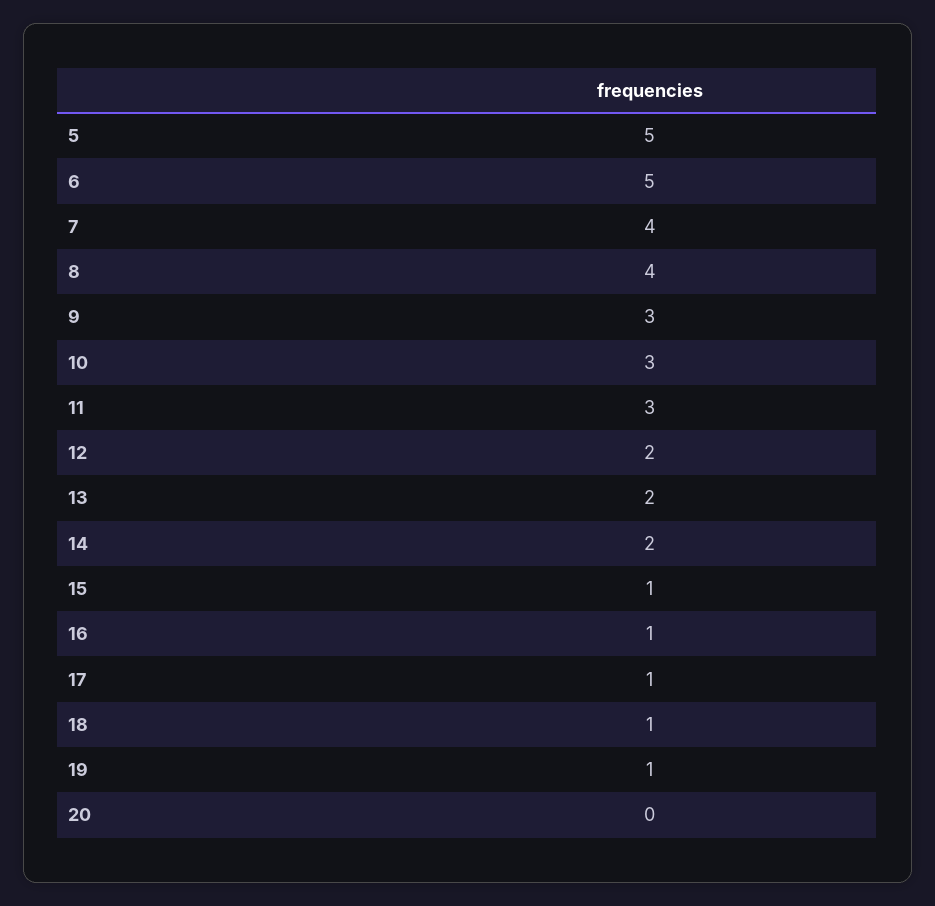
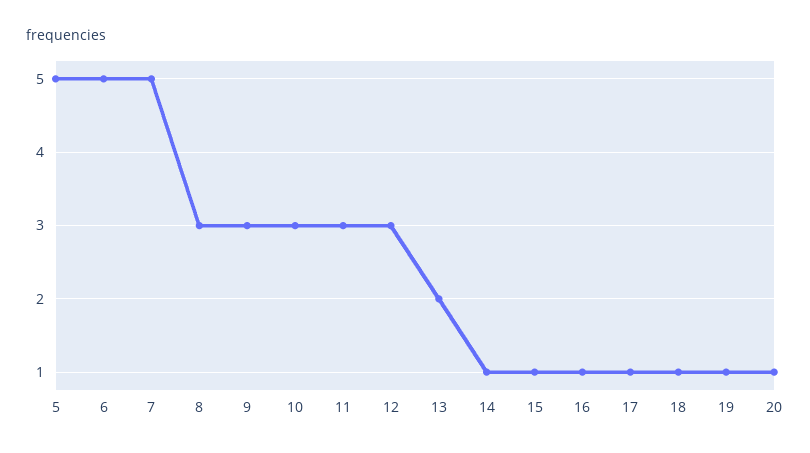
  {
    "5": 5,
    "6": 5,
-   "7": 4,
+   "7": 5,
-   "8": 4,
+   "8": 3,
    "9": 3,
    "10": 3,
    "11": 3,
-   "12": 2,
+   "12": 3,
    "13": 2,
-   "14": 2,
+   "14": 1,
    "15": 1,
    "16": 1,
    "17": 1,
    "18": 1,
    "19": 1,
-   "20": 0
+   "20": 1
  }

